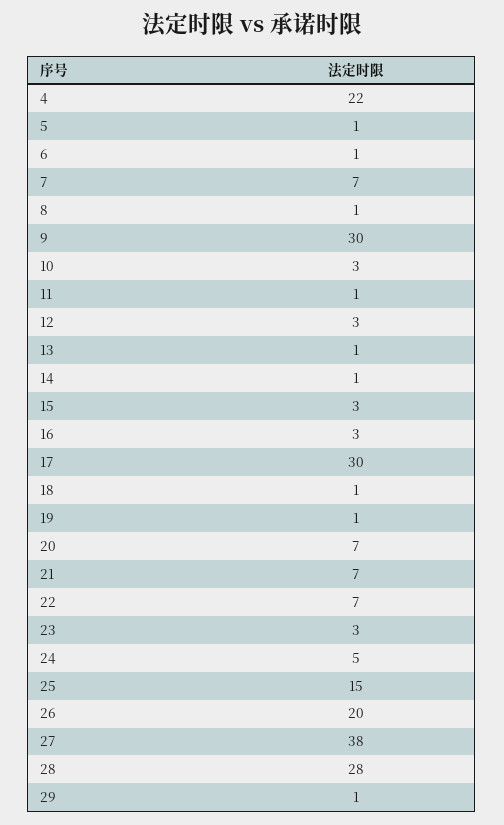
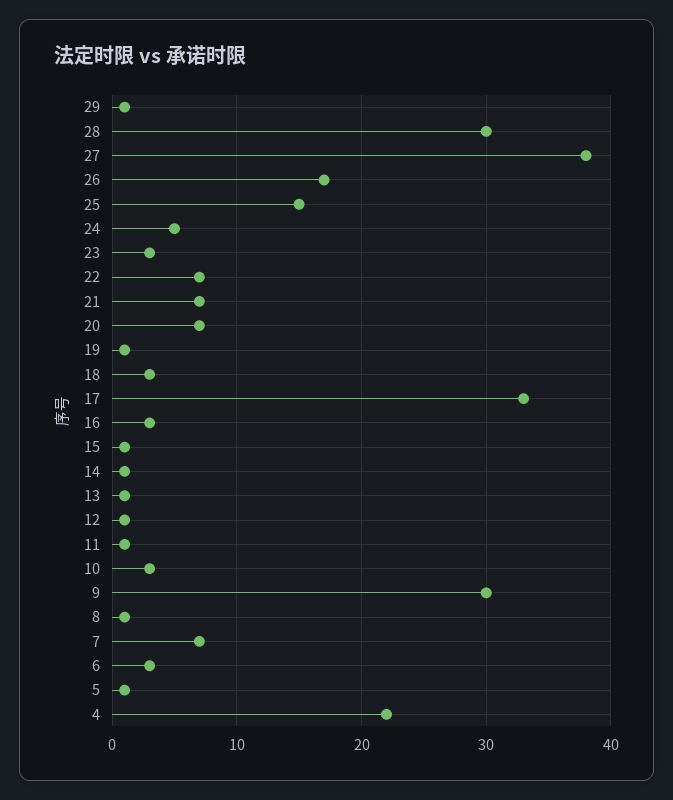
  {
    "4": 22,
    "5": 1,
-   "6": 1,
+   "6": 3,
    "7": 7,
    "8": 1,
    "9": 30,
    "10": 3,
    "11": 1,
-   "12": 3,
+   "12": 1,
    "13": 1,
    "14": 1,
-   "15": 3,
+   "15": 1,
    "16": 3,
-   "17": 30,
+   "17": 33,
-   "18": 1,
+   "18": 3,
    "19": 1,
    "20": 7,
    "21": 7,
    "22": 7,
    "23": 3,
    "24": 5,
    "25": 15,
-   "26": 20,
+   "26": 17,
    "27": 38,
-   "28": 28,
+   "28": 30,
    "29": 1
  }

